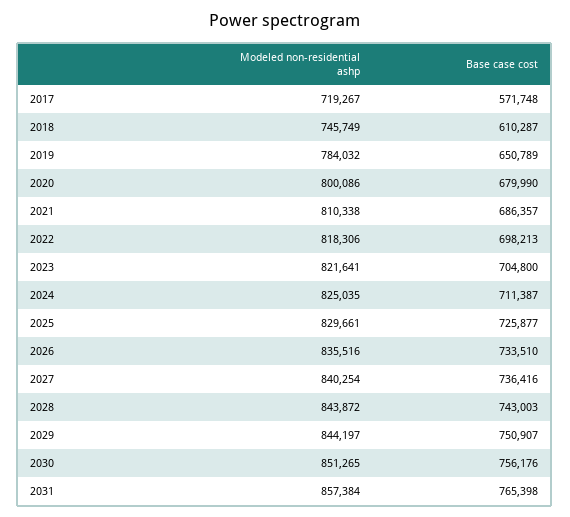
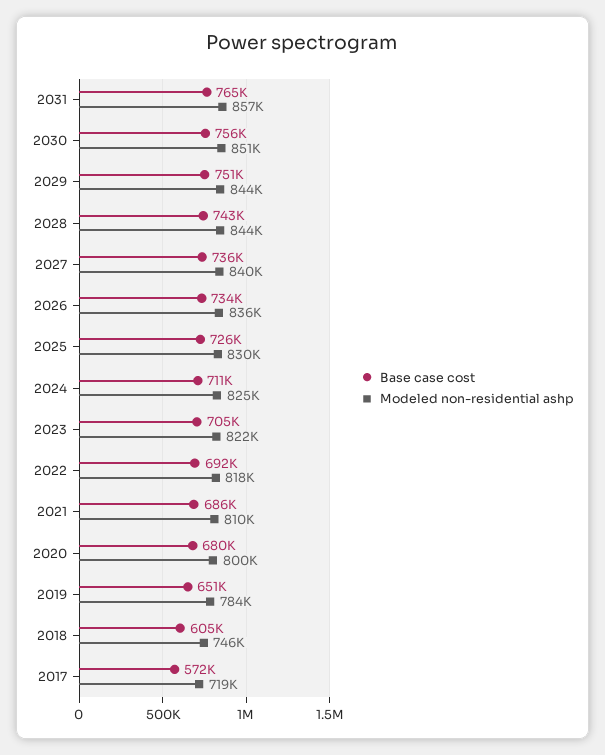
  {
    "Modeled non-residential ashp": {
      "2017": 719267,
      "2018": 745749,
      "2019": 784032,
      "2020": 800086,
      "2021": 810338,
      "2022": 818306,
      "2023": 821641,
      "2024": 825035,
      "2025": 829661,
      "2026": 835516,
      "2027": 840254,
      "2028": 843872,
      "2029": 844197,
      "2030": 851265,
      "2031": 857384
    },
    "Base case cost": {
      "2017": 571748,
-     "2018": 610287,
+     "2018": 605000,
      "2019": 650789,
      "2020": 679990,
      "2021": 686357,
-     "2022": 698213,
+     "2022": 692000,
      "2023": 704800,
      "2024": 711387,
      "2025": 725877,
      "2026": 733510,
      "2027": 736416,
      "2028": 743003,
      "2029": 750907,
      "2030": 756176,
      "2031": 765398
    }
  }

